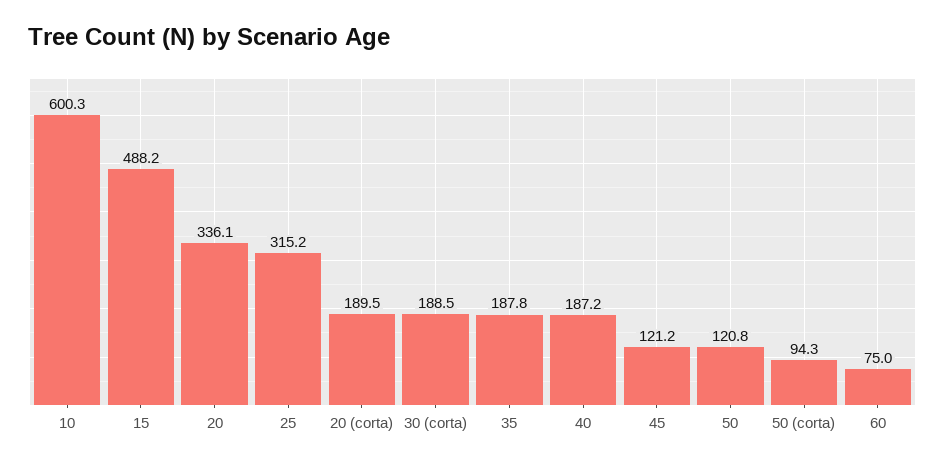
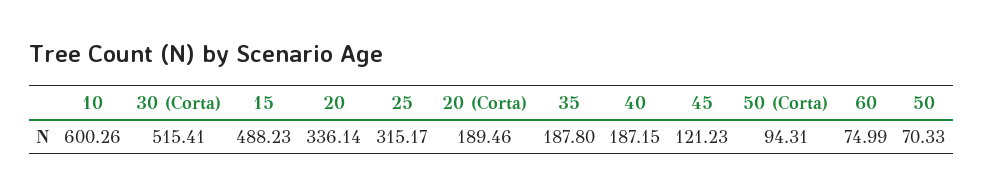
  {
    "10": 600.26,
    "15": 488.23,
    "20": 336.14,
    "25": 315.17,
    "20 (corta)": 189.46,
-   "30 (corta)": 188.5,
+   "30 (corta)": 515.41,
    "35": 187.8,
    "40": 187.15,
    "45": 121.23,
-   "50": 120.8,
+   "50": 70.33,
    "50 (corta)": 94.31,
    "60": 74.99
  }

